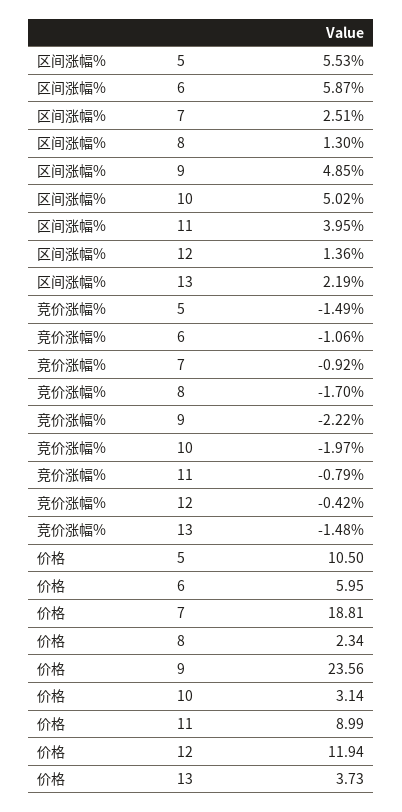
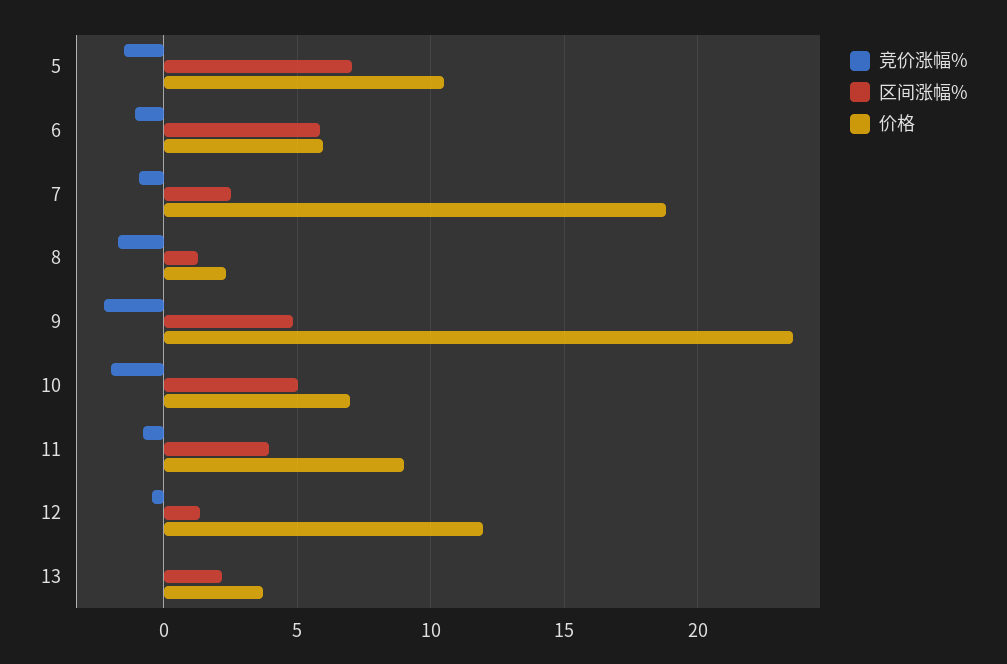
  {
    "区间涨幅%": {
-     "5": 5.53,
+     "5": 7,
      "6": 5.87,
      "7": 2.51,
      "8": 1.3,
      "9": 4.85,
      "10": 5.02,
      "11": 3.95,
      "12": 1.36,
      "13": 2.19
    },
    "竞价涨幅%": {
      "5": -1.49,
      "6": -1.06,
      "7": -0.92,
      "8": -1.7,
      "9": -2.22,
      "10": -1.97,
      "11": -0.79,
      "12": -0.42,
-     "13": -1.48
+     "13": 0
    },
    "价格": {
      "5": 10.5,
      "6": 5.95,
      "7": 18.81,
      "8": 2.34,
      "9": 23.56,
-     "10": 3.14,
+     "10": 7,
      "11": 8.99,
      "12": 11.94,
      "13": 3.73
    }
  }

